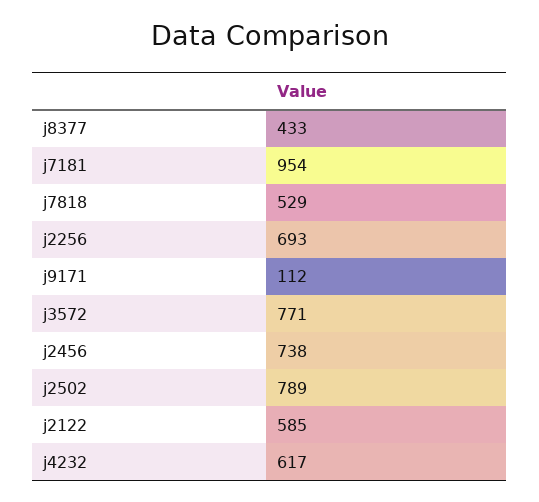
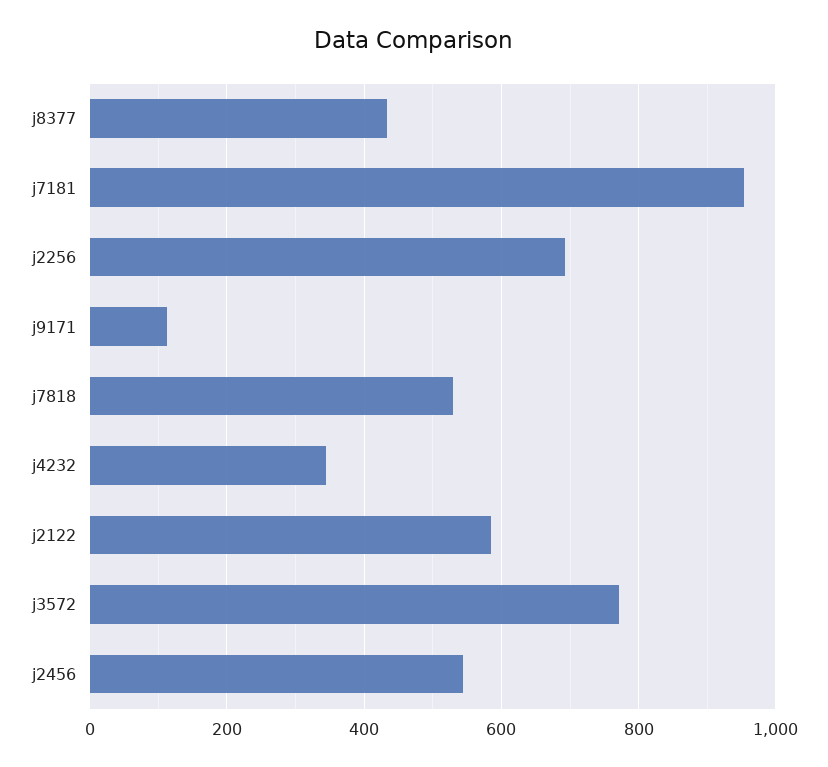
  {
    "j8377": 433,
    "j7181": 954,
    "j7818": 529,
    "j2256": 693,
    "j9171": 112,
    "j3572": 771,
-   "j2456": 738,
+   "j2456": 540,
-   "j2502": 789,
    "j2122": 585,
-   "j4232": 617
+   "j4232": 340
  }

